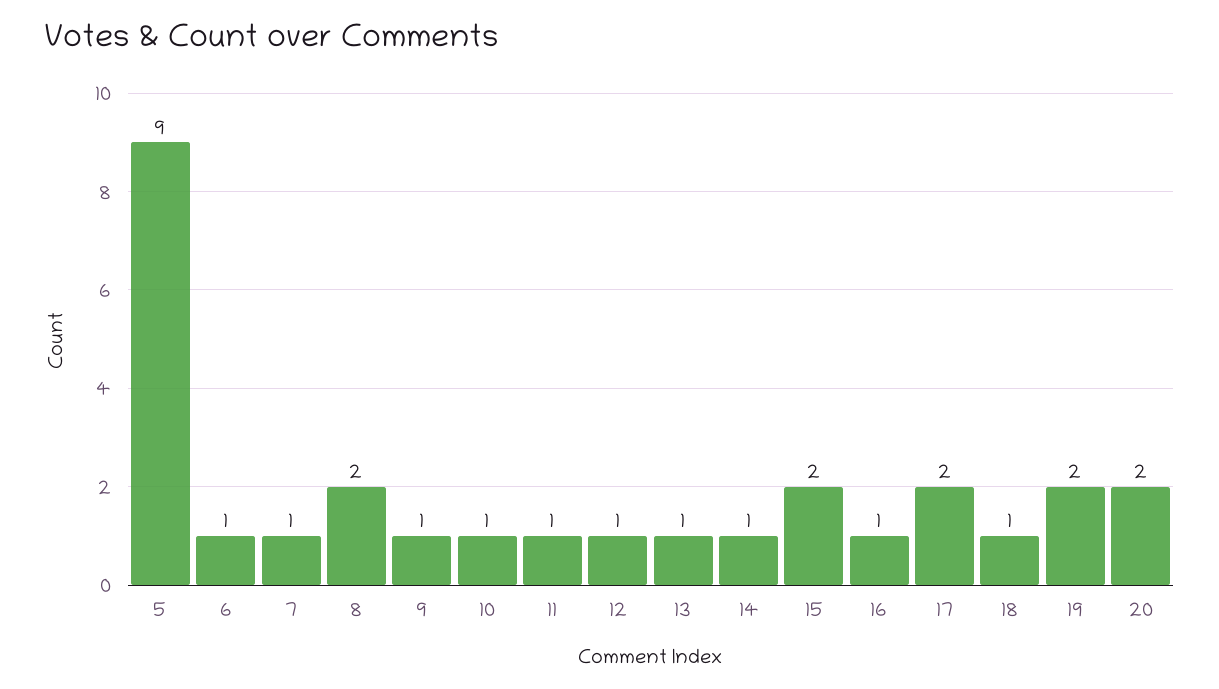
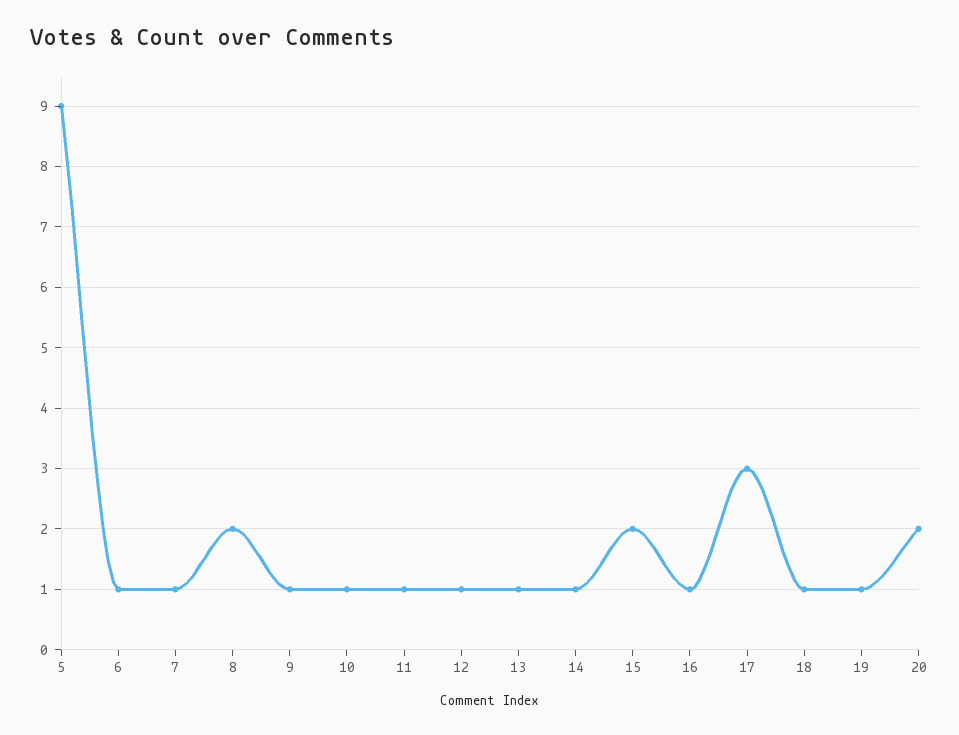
  {
    "5": 9,
    "6": 1,
    "7": 1,
    "8": 2,
    "9": 1,
    "10": 1,
    "11": 1,
    "12": 1,
    "13": 1,
    "14": 1,
    "15": 2,
    "16": 1,
-   "17": 2,
+   "17": 3,
    "18": 1,
-   "19": 2,
+   "19": 1,
    "20": 2
  }

